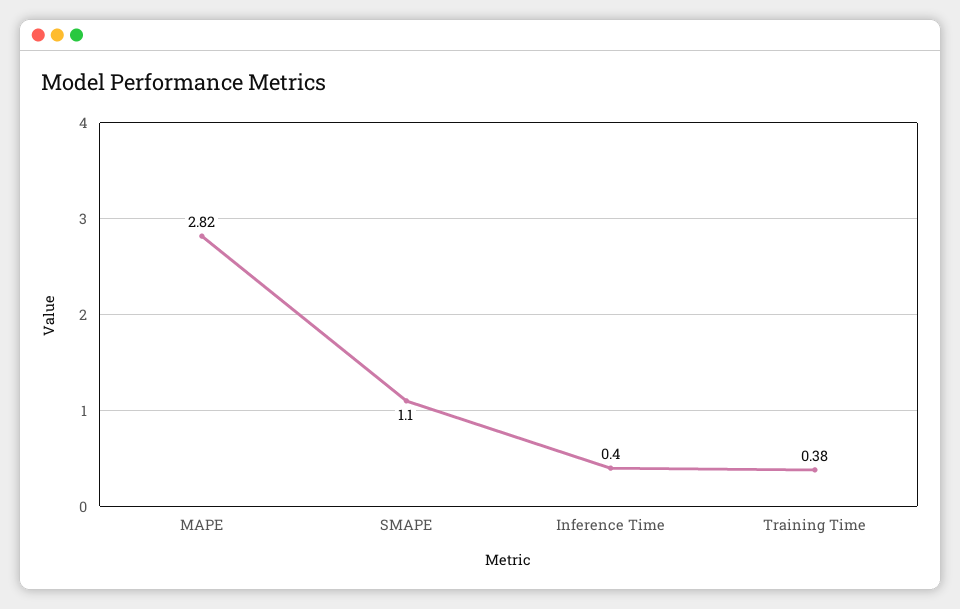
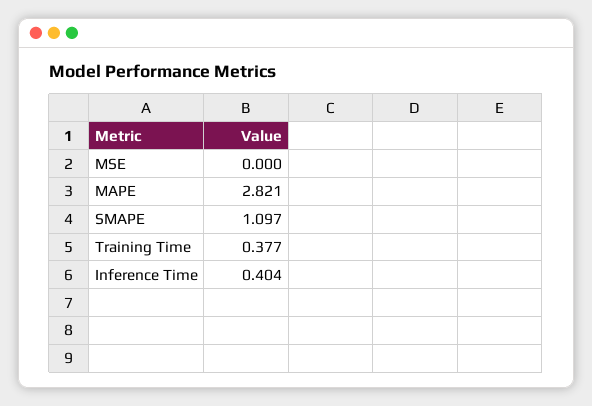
  {
    "MAPE": 2.821,
    "SMAPE": 1.097,
    "Inference Time": 0.404,
-   "Training Time": 0.377
+   "Training Time": 0.377,
+   "MSE": 0
  }

